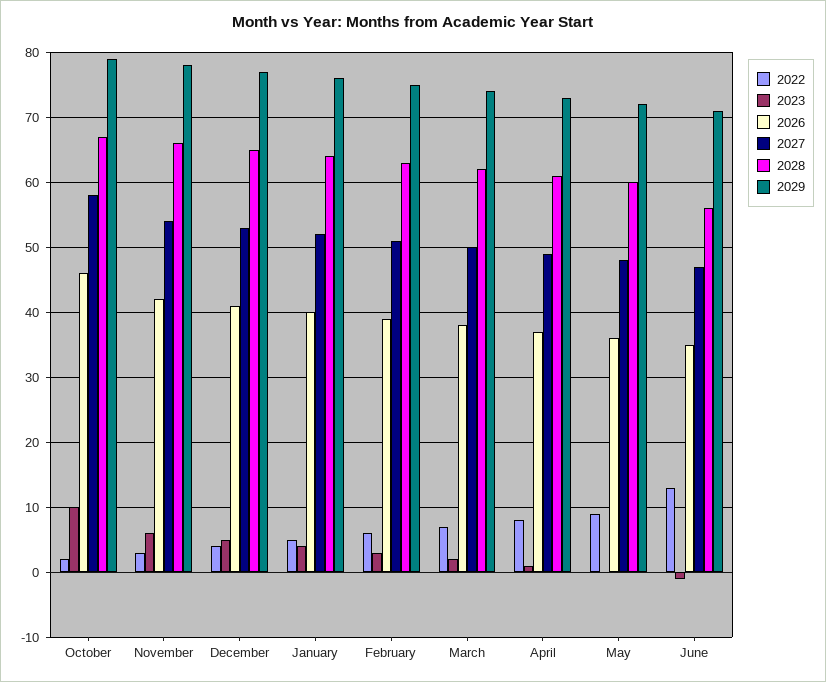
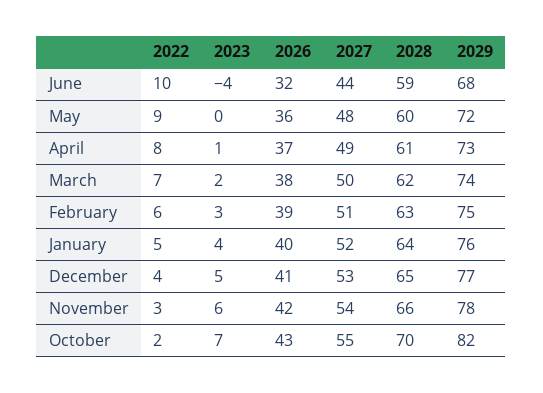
  {
    "2022": {
      "October": 2,
      "November": 3,
      "December": 4,
      "January": 5,
      "February": 6,
      "March": 7,
      "April": 8,
      "May": 9,
-     "June": 13
+     "June": 10
    },
    "2023": {
-     "October": 10,
+     "October": 7,
      "November": 6,
      "December": 5,
      "January": 4,
      "February": 3,
      "March": 2,
      "April": 1,
      "May": 0,
-     "June": -1
+     "June": -4
    },
    "2026": {
-     "October": 46,
+     "October": 43,
      "November": 42,
      "December": 41,
      "January": 40,
      "February": 39,
      "March": 38,
      "April": 37,
      "May": 36,
-     "June": 35
+     "June": 32
    },
    "2027": {
-     "October": 58,
+     "October": 55,
      "November": 54,
      "December": 53,
      "January": 52,
      "February": 51,
      "March": 50,
      "April": 49,
      "May": 48,
-     "June": 47
+     "June": 44
    },
    "2028": {
-     "October": 67,
+     "October": 70,
      "November": 66,
      "December": 65,
      "January": 64,
      "February": 63,
      "March": 62,
      "April": 61,
      "May": 60,
-     "June": 56
+     "June": 59
    },
    "2029": {
-     "October": 79,
+     "October": 82,
      "November": 78,
      "December": 77,
      "January": 76,
      "February": 75,
      "March": 74,
      "April": 73,
      "May": 72,
-     "June": 71
+     "June": 68
    }
  }

